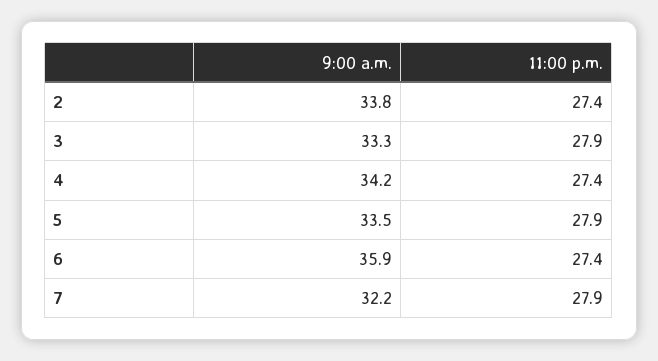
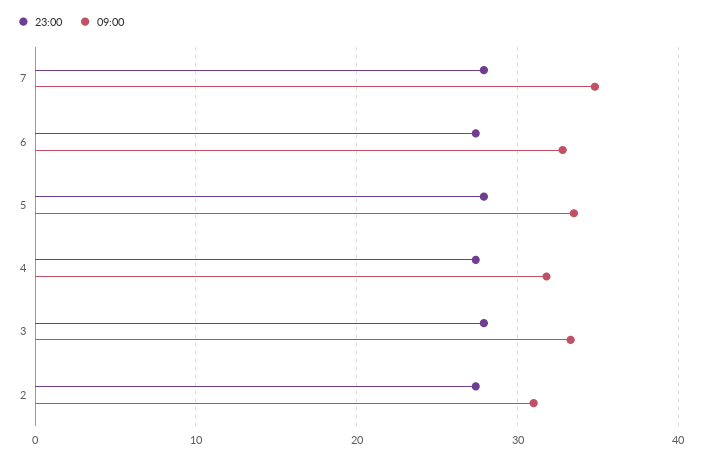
  {
    "9:00 a.m.": {
-     "2": 33.8,
+     "2": 31,
      "3": 33.3,
-     "4": 34.2,
+     "4": 32,
      "5": 33.5,
-     "6": 35.9,
+     "6": 33,
-     "7": 32.2
+     "7": 35
    },
    "11:00 p.m.": {
      "2": 27.4,
      "3": 27.9,
      "4": 27.4,
      "5": 27.9,
      "6": 27.4,
      "7": 27.9
    }
  }

